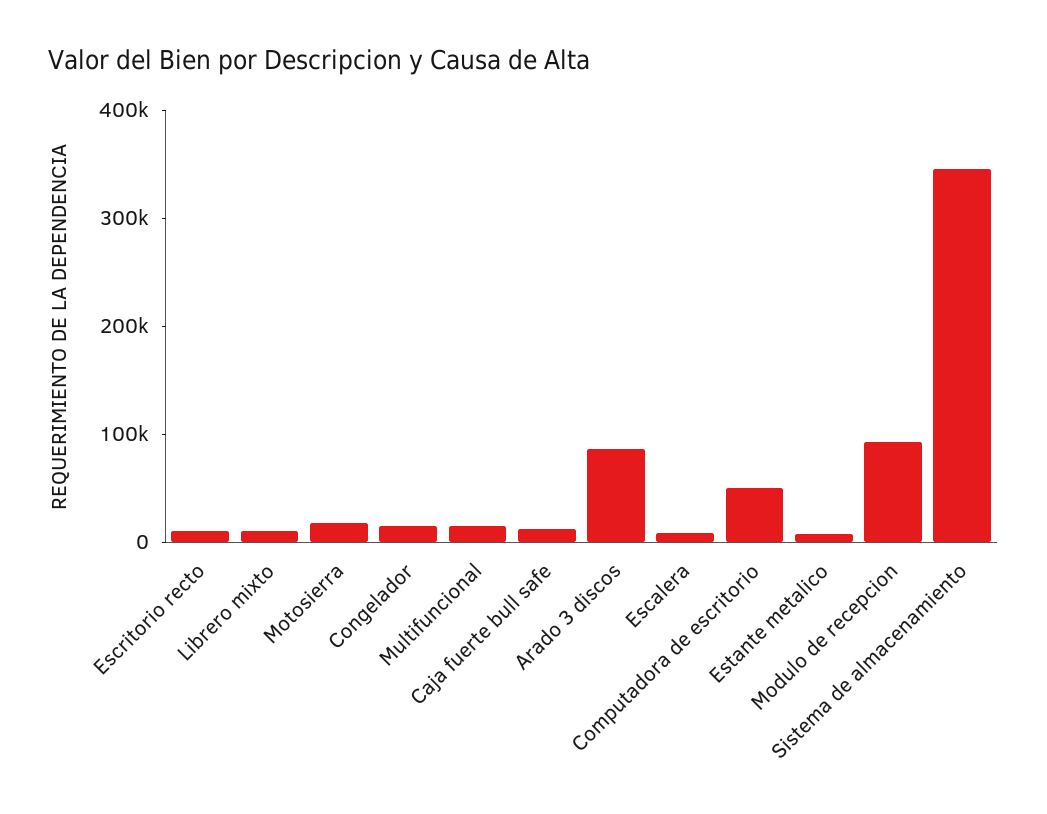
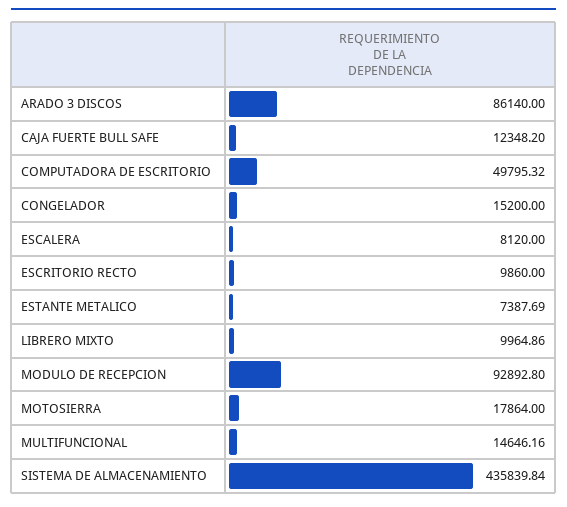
  {
    "Escritorio recto": 9860,
    "Librero mixto": 9964.86,
    "Motosierra": 17864,
    "Congelador": 15200,
    "Multifuncional": 14646.16,
    "Caja fuerte bull safe": 12348.2,
    "Arado 3 discos": 86140,
    "Escalera": 8120,
    "Computadora de escritorio": 49795.32,
    "Estante metalico": 7387.69,
    "Modulo de recepcion": 92892.8,
-   "Sistema de almacenamiento": 340000
+   "Sistema de almacenamiento": 435839.84
  }

